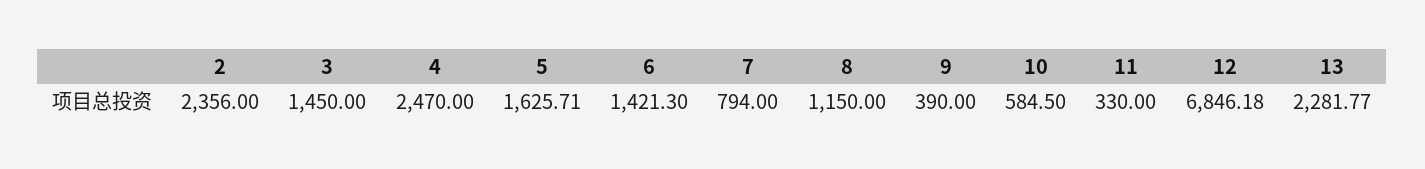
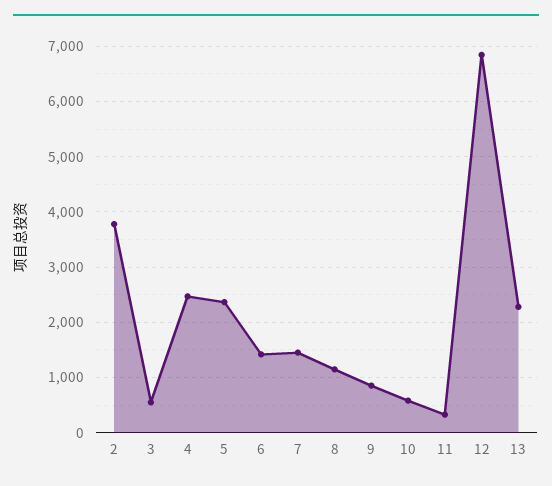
  {
-   "2": 2356,
+   "2": 3800,
-   "3": 1450,
+   "3": 600,
    "4": 2470,
-   "5": 1625.71,
+   "5": 2400,
    "6": 1421.3,
-   "7": 794,
+   "7": 1400,
    "8": 1150,
-   "9": 390,
+   "9": 800,
    "10": 584.5,
    "11": 330,
    "12": 6846.18,
    "13": 2281.77
  }

